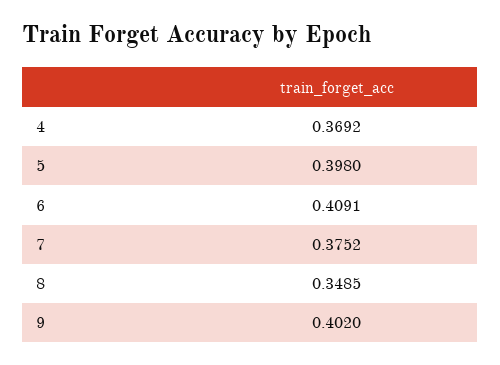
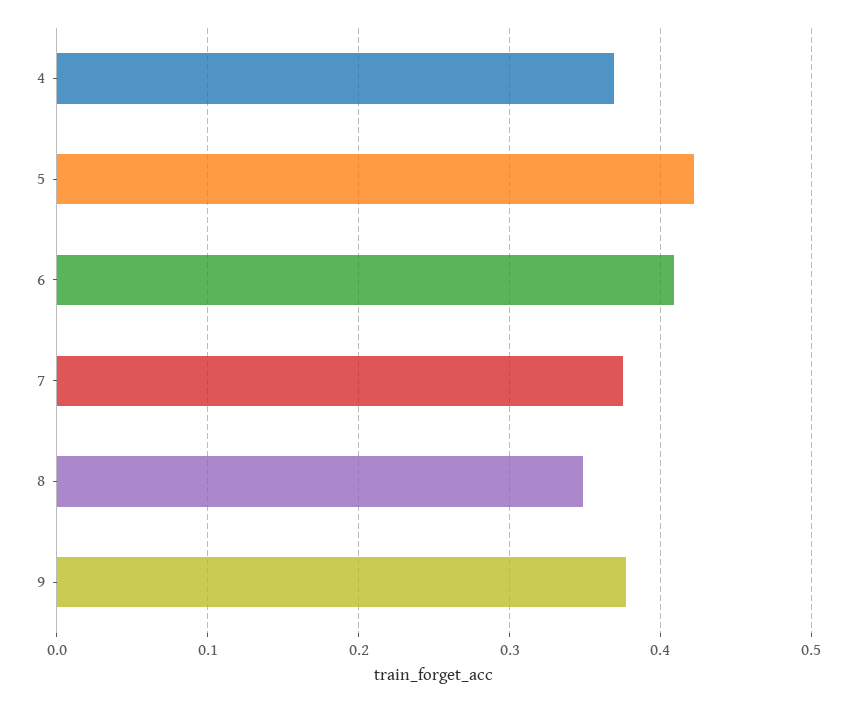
  {
    "4": 0.3692,
-   "5": 0.398,
+   "5": 0.42,
    "6": 0.4091,
    "7": 0.3752,
    "8": 0.3485,
-   "9": 0.402
+   "9": 0.38
  }

